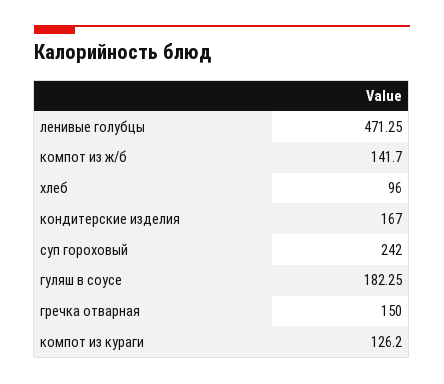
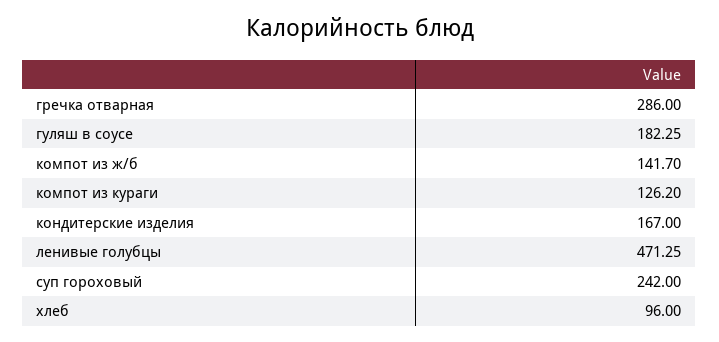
  {
    "ленивые голубцы": 471.25,
    "компот из ж/б": 141.7,
    "хлеб": 96,
    "кондитерские изделия": 167,
    "суп гороховый": 242,
    "гуляш в соусе": 182.25,
-   "гречка отварная": 150,
+   "гречка отварная": 286,
    "компот из кураги": 126.2
  }

